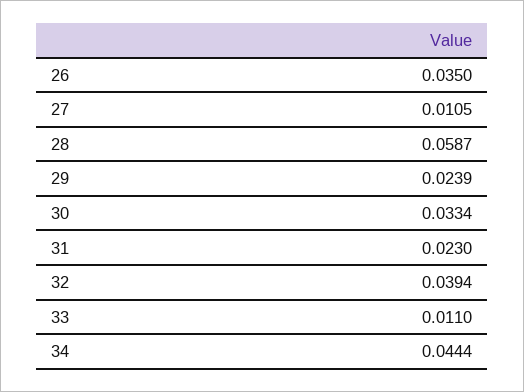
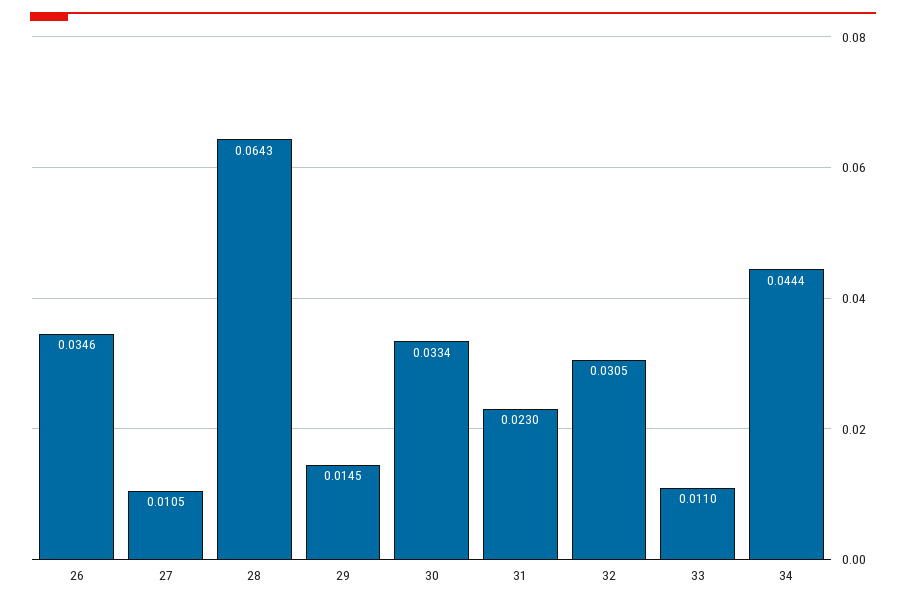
  {
-   "26": 0.035,
+   "26": 0.0346,
    "27": 0.0105,
-   "28": 0.0587,
+   "28": 0.0643,
-   "29": 0.0239,
+   "29": 0.0145,
    "30": 0.0334,
    "31": 0.023,
-   "32": 0.0394,
+   "32": 0.0305,
    "33": 0.011,
    "34": 0.0444
  }

